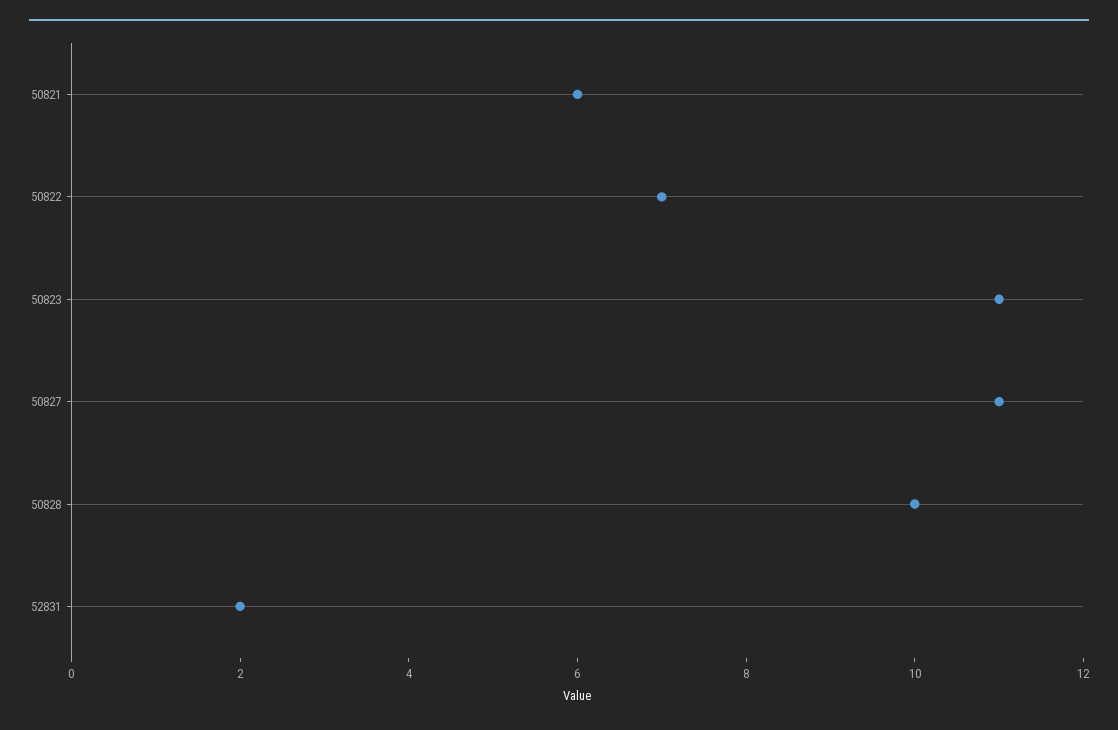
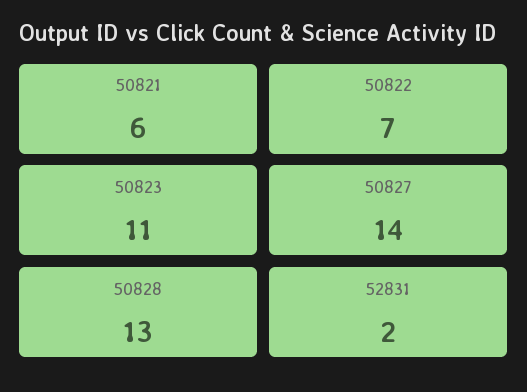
  {
    "50821": 6,
    "50822": 7,
    "50823": 11,
-   "50827": 11,
+   "50827": 14,
-   "50828": 10,
+   "50828": 13,
    "52831": 2
  }

